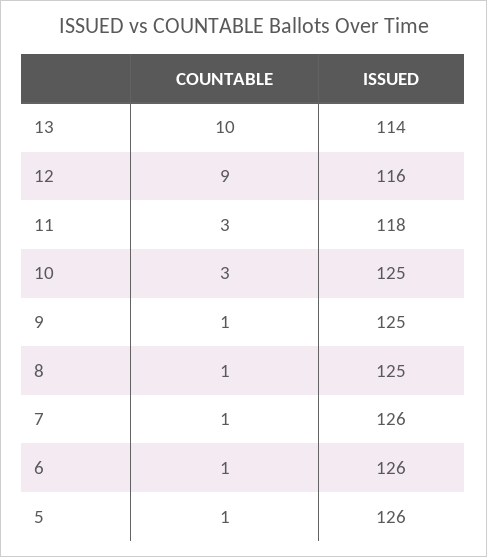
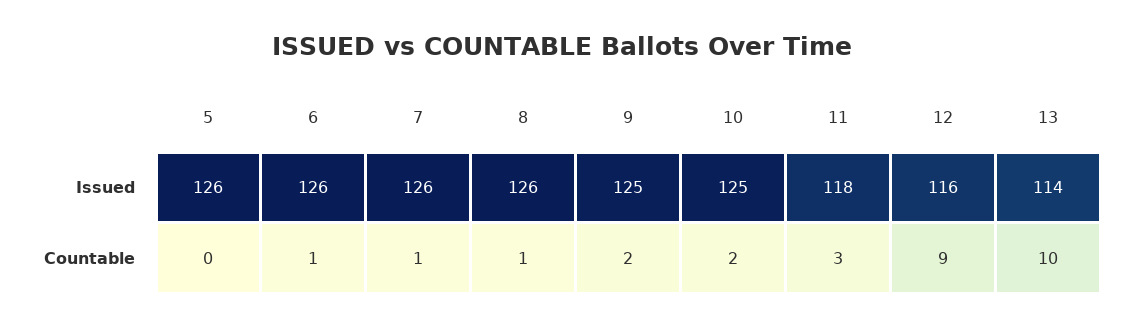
  {
    "COUNTABLE": {
      "13": 10,
      "12": 9,
      "11": 3,
-     "10": 3,
+     "10": 2,
-     "9": 1,
+     "9": 2,
      "8": 1,
      "7": 1,
      "6": 1,
-     "5": 1
+     "5": 0
    },
    "ISSUED": {
      "13": 114,
      "12": 116,
      "11": 118,
      "10": 125,
      "9": 125,
-     "8": 125,
+     "8": 126,
      "7": 126,
      "6": 126,
      "5": 126
    }
  }

